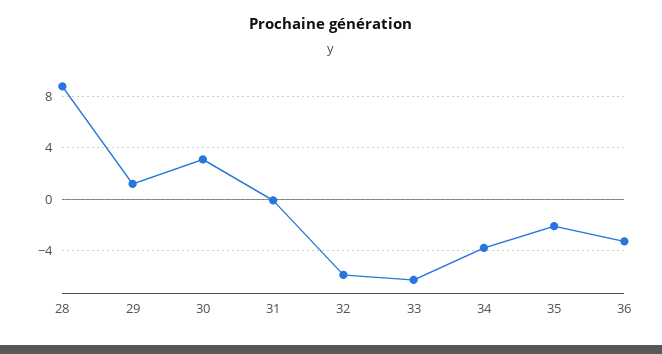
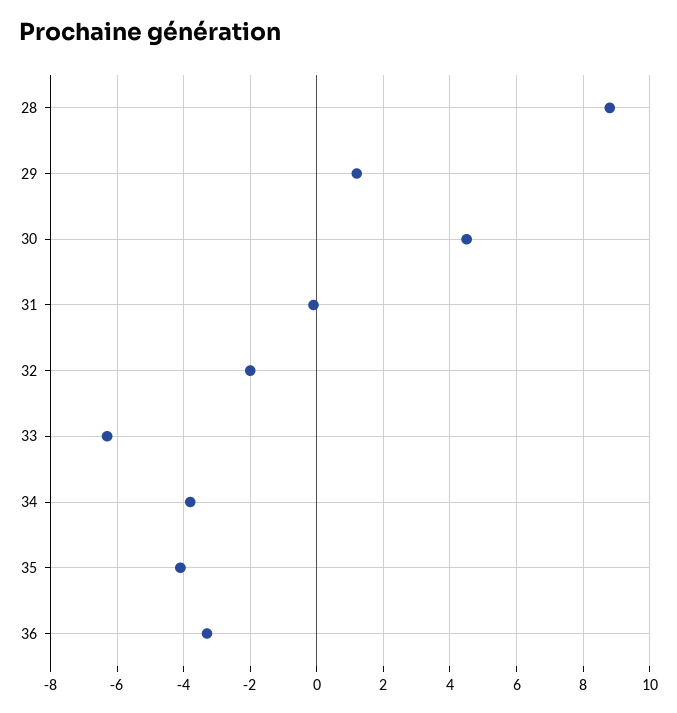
  {
    "28": 9,
    "29": 1,
-   "30": 3,
+   "30": 4.5,
    "31": 0,
-   "32": -6,
+   "32": -2,
    "33": -6.5,
    "34": -4,
-   "35": -2,
+   "35": -4,
    "36": -3.5
  }

